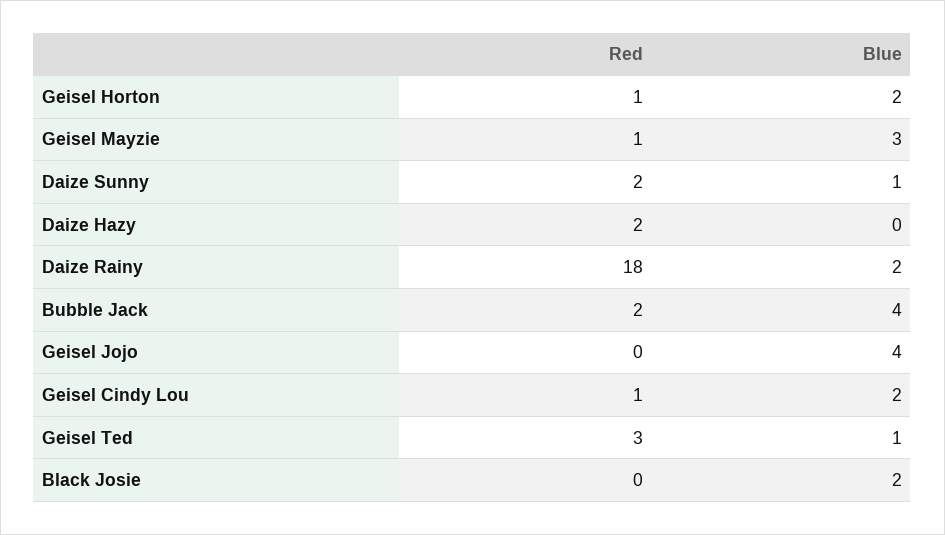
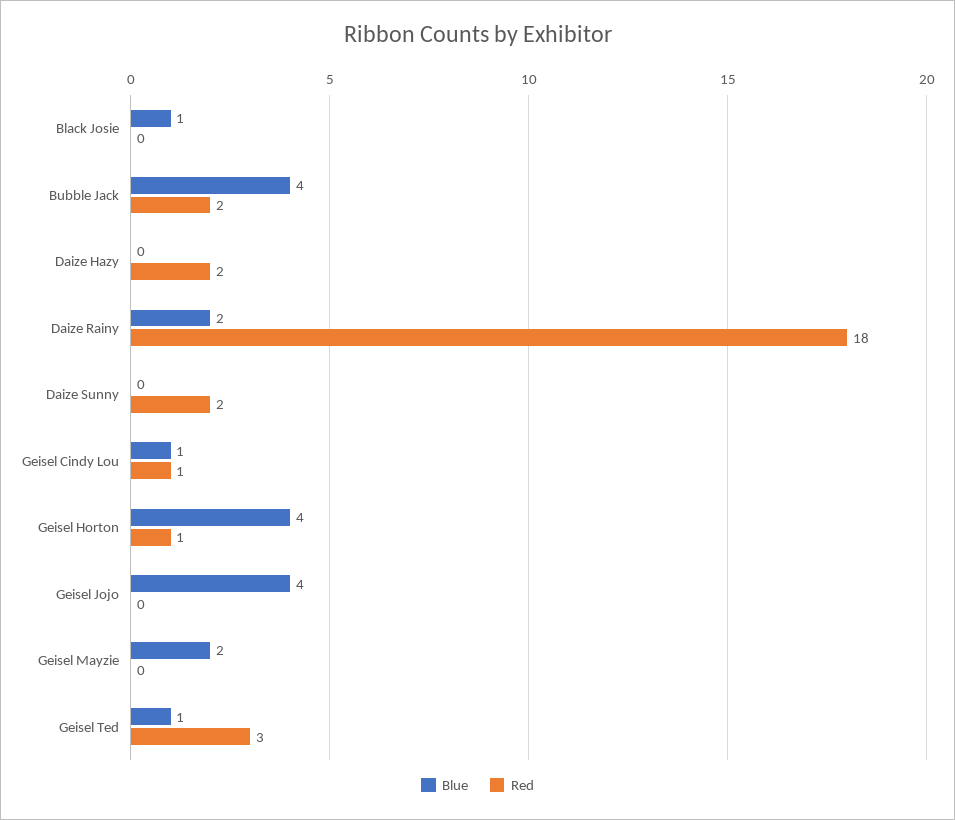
  {
    "Red": {
      "Geisel Horton": 1,
-     "Geisel Mayzie": 1,
+     "Geisel Mayzie": 0,
      "Daize Sunny": 2,
      "Daize Hazy": 2,
      "Daize Rainy": 18,
      "Bubble Jack": 2,
      "Geisel Jojo": 0,
      "Geisel Cindy Lou": 1,
      "Geisel Ted": 3,
      "Black Josie": 0
    },
    "Blue": {
-     "Geisel Horton": 2,
+     "Geisel Horton": 4,
-     "Geisel Mayzie": 3,
+     "Geisel Mayzie": 2,
-     "Daize Sunny": 1,
+     "Daize Sunny": 0,
      "Daize Hazy": 0,
      "Daize Rainy": 2,
      "Bubble Jack": 4,
      "Geisel Jojo": 4,
-     "Geisel Cindy Lou": 2,
+     "Geisel Cindy Lou": 1,
      "Geisel Ted": 1,
-     "Black Josie": 2
+     "Black Josie": 1
    }
  }

